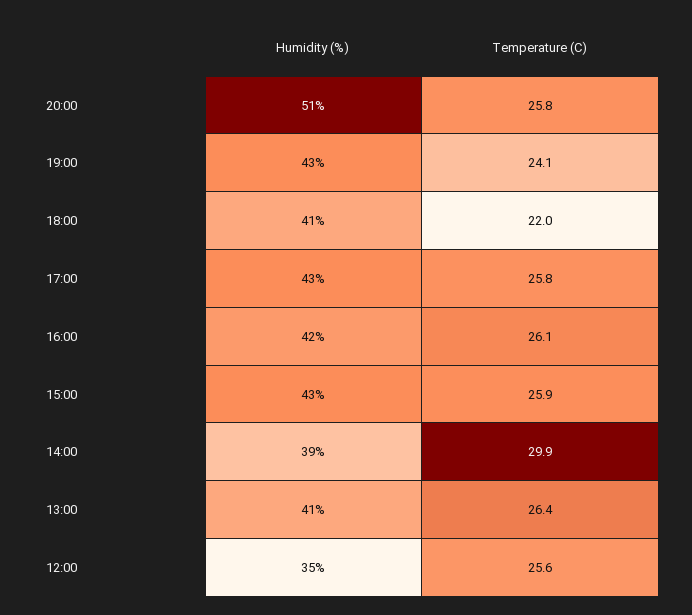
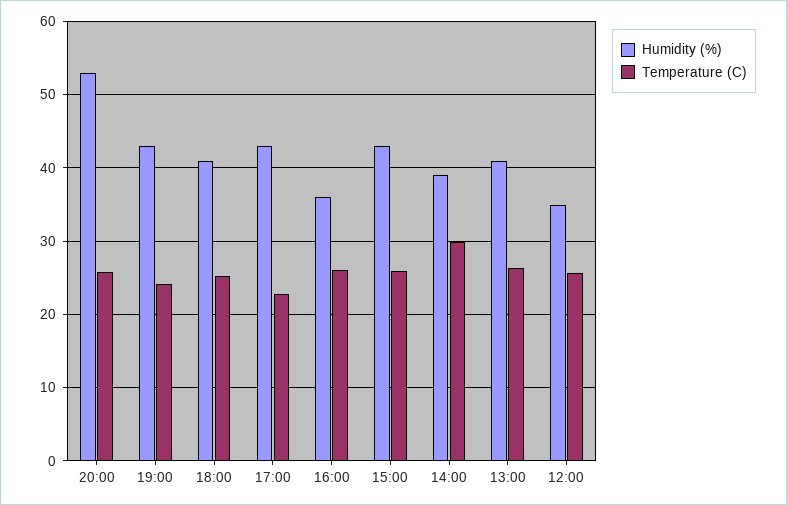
  {
    "Humidity (%)": {
-     "20:00": 51,
+     "20:00": 53,
      "19:00": 43,
      "18:00": 41,
      "17:00": 43,
-     "16:00": 42,
+     "16:00": 36,
      "15:00": 43,
      "14:00": 39,
      "13:00": 41,
      "12:00": 35
    },
    "Temperature (C)": {
      "20:00": 25.8,
      "19:00": 24.1,
-     "18:00": 22,
+     "18:00": 25,
-     "17:00": 25.8,
+     "17:00": 23,
      "16:00": 26.1,
      "15:00": 25.9,
      "14:00": 29.9,
      "13:00": 26.4,
      "12:00": 25.6
    }
  }

